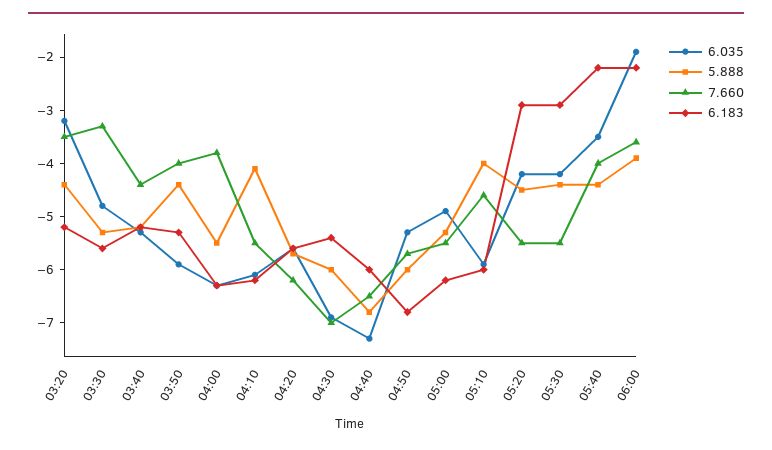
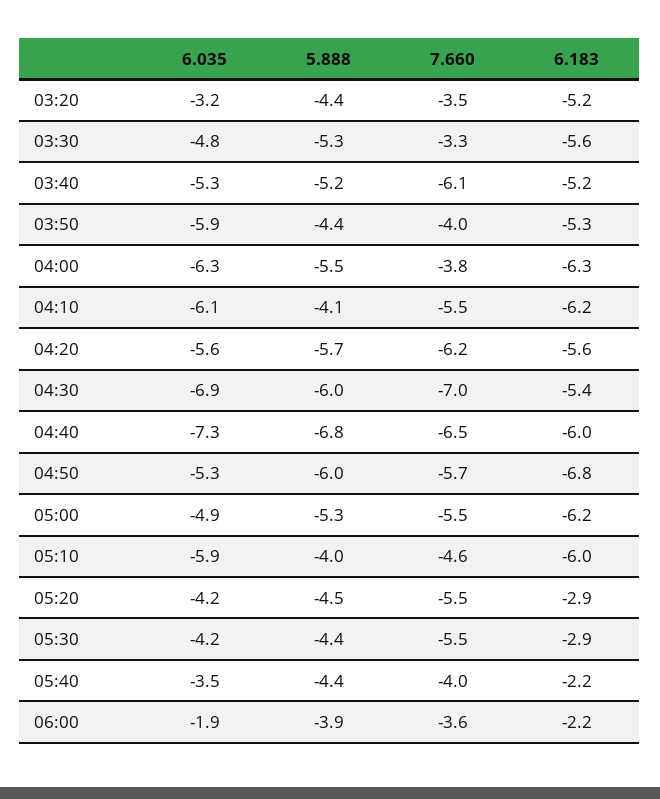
  {
    "6.035": {
      "03:20": -3.2,
      "03:30": -4.8,
      "03:40": -5.3,
      "03:50": -5.9,
      "04:00": -6.3,
      "04:10": -6.1,
      "04:20": -5.6,
      "04:30": -6.9,
      "04:40": -7.3,
      "04:50": -5.3,
      "05:00": -4.9,
      "05:10": -5.9,
      "05:20": -4.2,
      "05:30": -4.2,
      "05:40": -3.5,
      "06:00": -1.9
    },
    "5.888": {
      "03:20": -4.4,
      "03:30": -5.3,
      "03:40": -5.2,
      "03:50": -4.4,
      "04:00": -5.5,
      "04:10": -4.1,
      "04:20": -5.7,
      "04:30": -6,
      "04:40": -6.8,
      "04:50": -6,
      "05:00": -5.3,
      "05:10": -4,
      "05:20": -4.5,
      "05:30": -4.4,
      "05:40": -4.4,
      "06:00": -3.9
    },
    "7.660": {
      "03:20": -3.5,
      "03:30": -3.3,
-     "03:40": -4.5,
+     "03:40": -6.1,
      "03:50": -4,
      "04:00": -3.8,
      "04:10": -5.5,
      "04:20": -6.2,
      "04:30": -7,
      "04:40": -6.5,
      "04:50": -5.7,
      "05:00": -5.5,
      "05:10": -4.6,
      "05:20": -5.5,
      "05:30": -5.5,
      "05:40": -4,
      "06:00": -3.6
    },
    "6.183": {
      "03:20": -5.2,
      "03:30": -5.6,
      "03:40": -5.2,
      "03:50": -5.3,
      "04:00": -6.3,
      "04:10": -6.2,
      "04:20": -5.6,
      "04:30": -5.4,
      "04:40": -6,
      "04:50": -6.8,
      "05:00": -6.2,
      "05:10": -6,
      "05:20": -2.9,
      "05:30": -2.9,
      "05:40": -2.2,
      "06:00": -2.2
    }
  }

